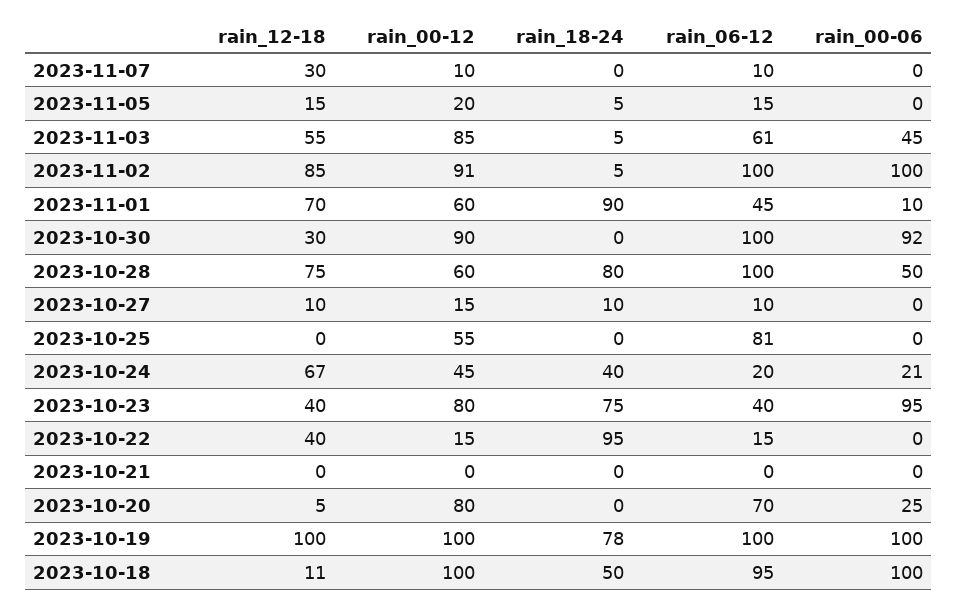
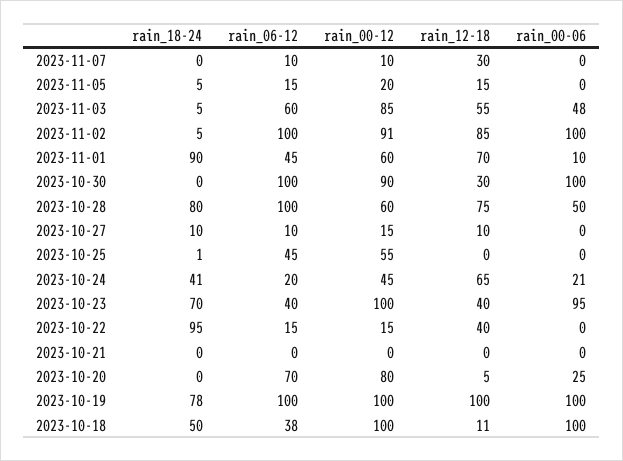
  {
    "rain_12-18": {
      "2023-11-07": 30,
      "2023-11-05": 15,
      "2023-11-03": 55,
      "2023-11-02": 85,
      "2023-11-01": 70,
      "2023-10-30": 30,
      "2023-10-28": 75,
      "2023-10-27": 10,
      "2023-10-25": 0,
-     "2023-10-24": 67,
+     "2023-10-24": 65,
      "2023-10-23": 40,
      "2023-10-22": 40,
      "2023-10-21": 0,
      "2023-10-20": 5,
      "2023-10-19": 100,
      "2023-10-18": 11
    },
    "rain_00-12": {
      "2023-11-07": 10,
      "2023-11-05": 20,
      "2023-11-03": 85,
      "2023-11-02": 91,
      "2023-11-01": 60,
      "2023-10-30": 90,
      "2023-10-28": 60,
      "2023-10-27": 15,
      "2023-10-25": 55,
      "2023-10-24": 45,
-     "2023-10-23": 80,
+     "2023-10-23": 100,
      "2023-10-22": 15,
      "2023-10-21": 0,
      "2023-10-20": 80,
      "2023-10-19": 100,
      "2023-10-18": 100
    },
    "rain_18-24": {
      "2023-11-07": 0,
      "2023-11-05": 5,
      "2023-11-03": 5,
      "2023-11-02": 5,
      "2023-11-01": 90,
      "2023-10-30": 0,
      "2023-10-28": 80,
      "2023-10-27": 10,
-     "2023-10-25": 0,
+     "2023-10-25": 1,
-     "2023-10-24": 40,
+     "2023-10-24": 41,
-     "2023-10-23": 75,
+     "2023-10-23": 70,
      "2023-10-22": 95,
      "2023-10-21": 0,
      "2023-10-20": 0,
      "2023-10-19": 78,
      "2023-10-18": 50
    },
    "rain_06-12": {
      "2023-11-07": 10,
      "2023-11-05": 15,
-     "2023-11-03": 61,
+     "2023-11-03": 60,
      "2023-11-02": 100,
      "2023-11-01": 45,
      "2023-10-30": 100,
      "2023-10-28": 100,
      "2023-10-27": 10,
-     "2023-10-25": 81,
+     "2023-10-25": 45,
      "2023-10-24": 20,
      "2023-10-23": 40,
      "2023-10-22": 15,
      "2023-10-21": 0,
      "2023-10-20": 70,
      "2023-10-19": 100,
-     "2023-10-18": 95
+     "2023-10-18": 38
    },
    "rain_00-06": {
      "2023-11-07": 0,
      "2023-11-05": 0,
-     "2023-11-03": 45,
+     "2023-11-03": 48,
      "2023-11-02": 100,
      "2023-11-01": 10,
-     "2023-10-30": 92,
+     "2023-10-30": 100,
      "2023-10-28": 50,
      "2023-10-27": 0,
      "2023-10-25": 0,
      "2023-10-24": 21,
      "2023-10-23": 95,
      "2023-10-22": 0,
      "2023-10-21": 0,
      "2023-10-20": 25,
      "2023-10-19": 100,
      "2023-10-18": 100
    }
  }

